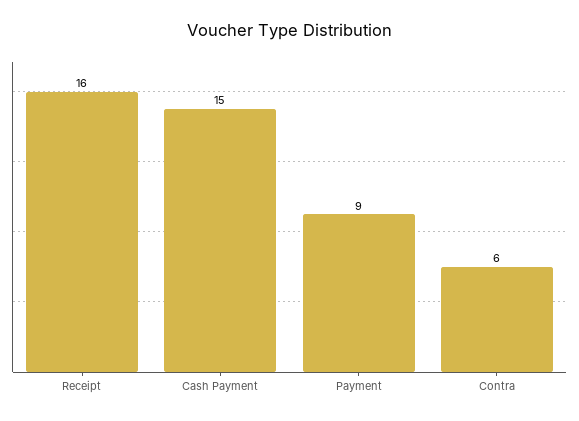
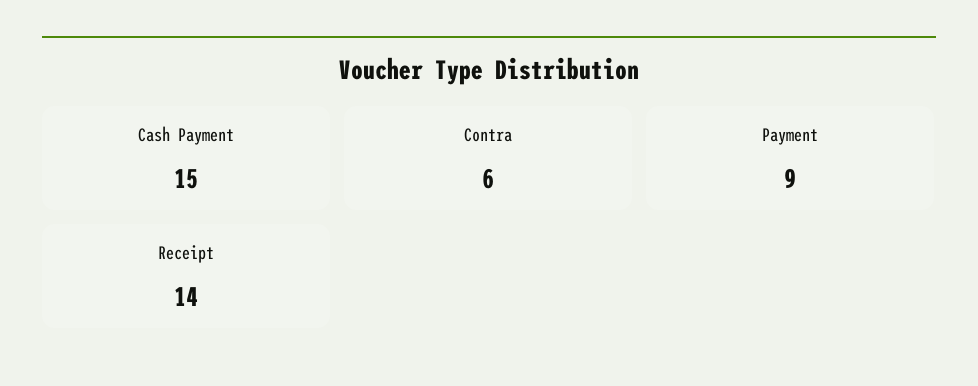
  {
-   "Receipt": 16,
+   "Receipt": 14,
    "Cash Payment": 15,
    "Payment": 9,
    "Contra": 6
  }

